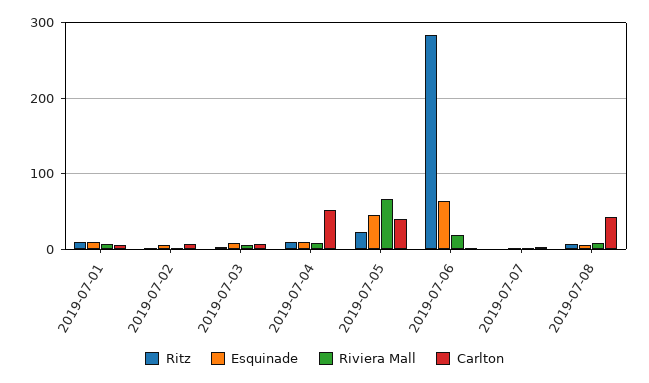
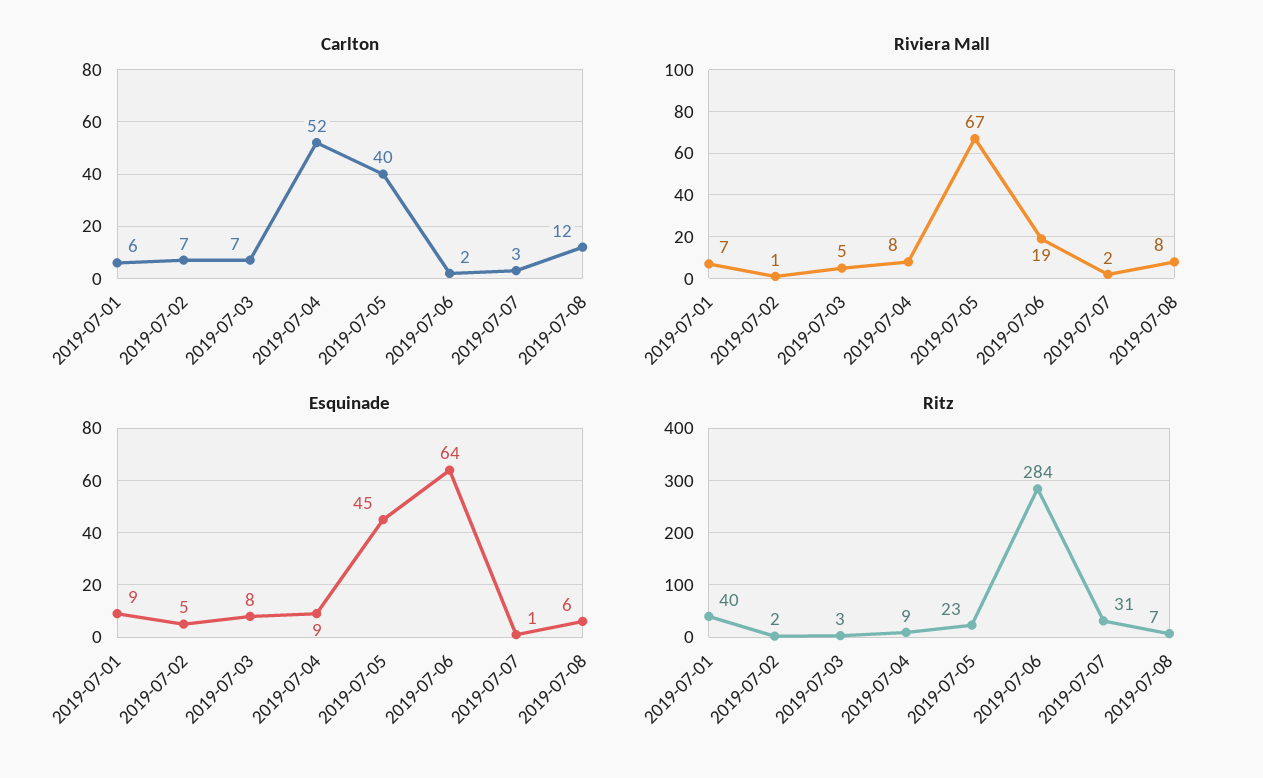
  {
    "Ritz": {
-     "2019-07-01": 10,
+     "2019-07-01": 40,
      "2019-07-02": 2,
      "2019-07-03": 3,
      "2019-07-04": 9,
      "2019-07-05": 23,
      "2019-07-06": 284,
-     "2019-07-07": 0,
+     "2019-07-07": 31,
      "2019-07-08": 7
    },
    "Esquinade": {
      "2019-07-01": 9,
      "2019-07-02": 5,
      "2019-07-03": 8,
      "2019-07-04": 9,
      "2019-07-05": 45,
      "2019-07-06": 64,
      "2019-07-07": 1,
      "2019-07-08": 6
    },
    "Riviera Mall": {
      "2019-07-01": 7,
      "2019-07-02": 1,
      "2019-07-03": 5,
      "2019-07-04": 8,
      "2019-07-05": 67,
      "2019-07-06": 19,
      "2019-07-07": 2,
      "2019-07-08": 8
    },
    "Carlton": {
      "2019-07-01": 6,
      "2019-07-02": 7,
      "2019-07-03": 7,
      "2019-07-04": 52,
      "2019-07-05": 40,
      "2019-07-06": 2,
      "2019-07-07": 3,
-     "2019-07-08": 40
+     "2019-07-08": 12
    }
  }

